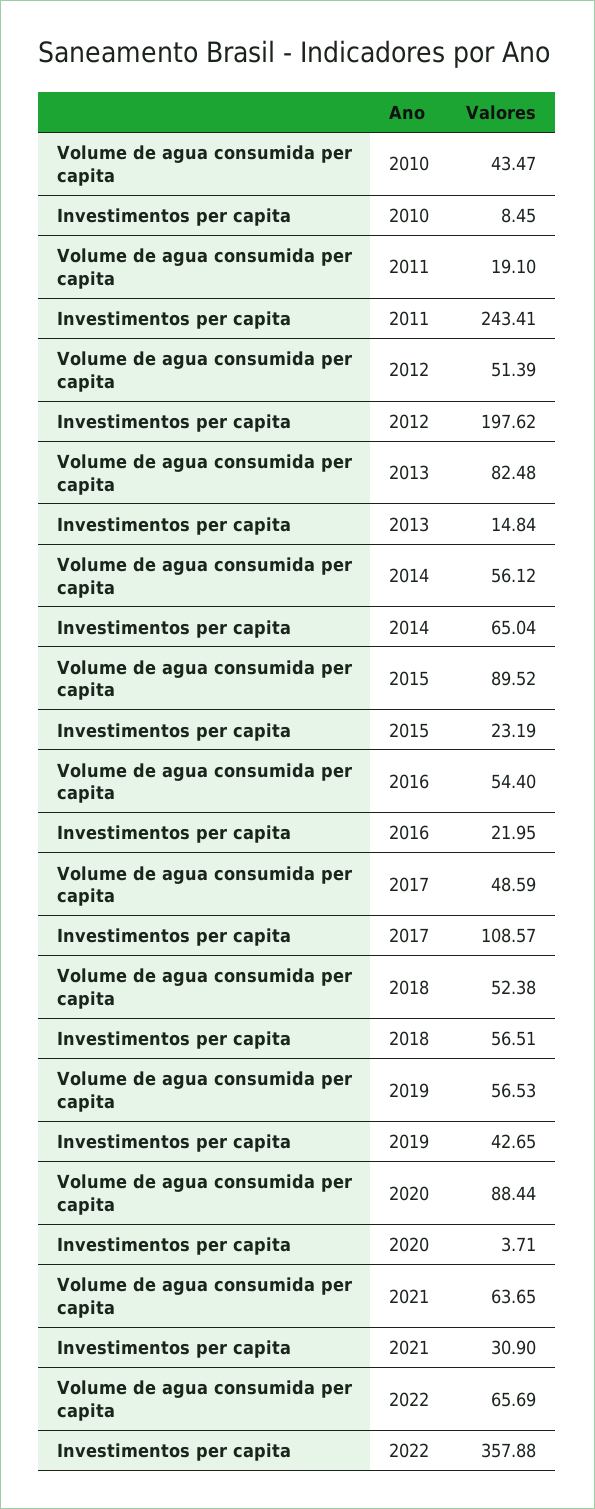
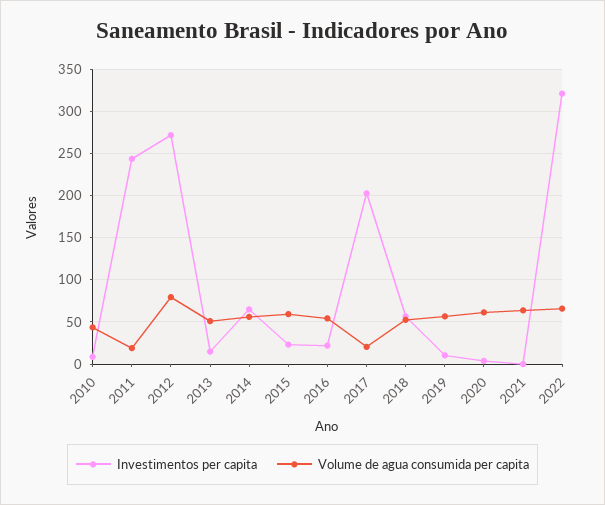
  {
    "Volume de agua consumida per capita": {
      "2010": 43.47,
      "2011": 19.1,
-     "2012": 51.39,
+     "2012": 80,
-     "2013": 82.48,
+     "2013": 50,
      "2014": 56.12,
-     "2015": 89.52,
+     "2015": 60,
      "2016": 54.4,
-     "2017": 48.59,
+     "2017": 20,
      "2018": 52.38,
      "2019": 56.53,
-     "2020": 88.44,
+     "2020": 60,
      "2021": 63.65,
      "2022": 65.69
    },
    "Investimentos per capita": {
      "2010": 8.45,
      "2011": 243.41,
-     "2012": 197.62,
+     "2012": 270,
      "2013": 14.84,
      "2014": 65.04,
      "2015": 23.19,
      "2016": 21.95,
-     "2017": 108.57,
+     "2017": 200,
      "2018": 56.51,
-     "2019": 42.65,
+     "2019": 10,
      "2020": 3.71,
-     "2021": 30.9,
+     "2021": 0,
-     "2022": 357.88
+     "2022": 320
    }
  }

